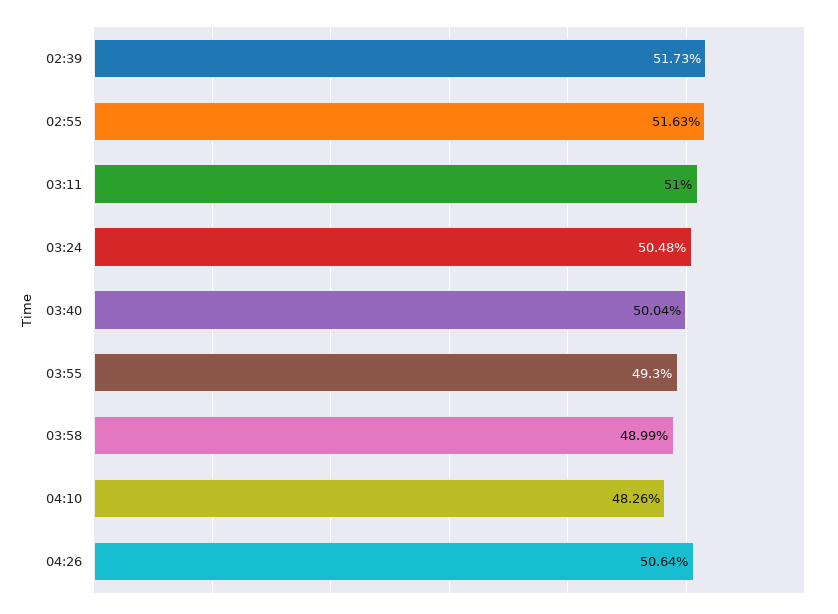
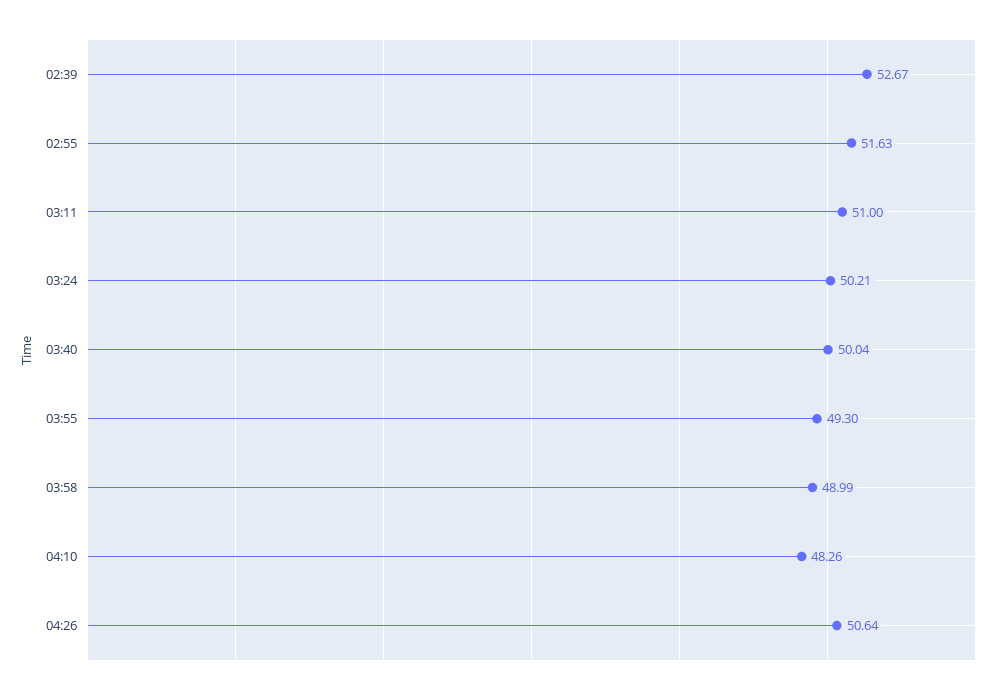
  {
-   "02:39": 51.73,
+   "02:39": 52.67,
    "02:55": 51.63,
    "03:11": 51,
-   "03:24": 50.48,
+   "03:24": 50.21,
    "03:40": 50.04,
    "03:55": 49.3,
    "03:58": 48.99,
    "04:10": 48.26,
    "04:26": 50.64
  }

